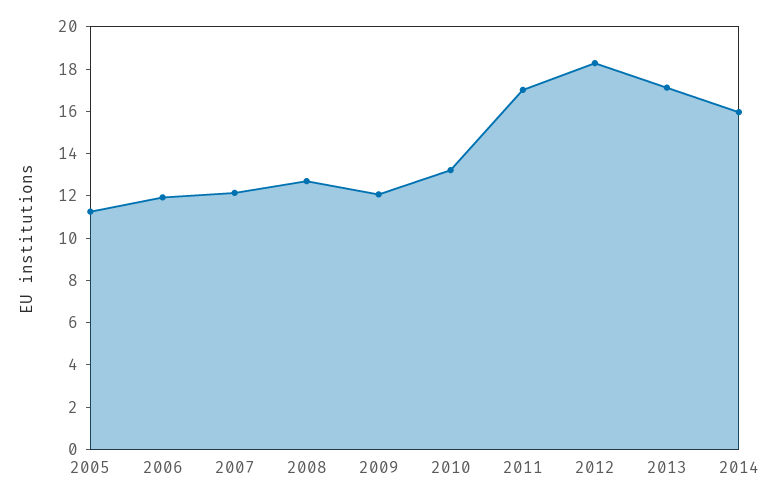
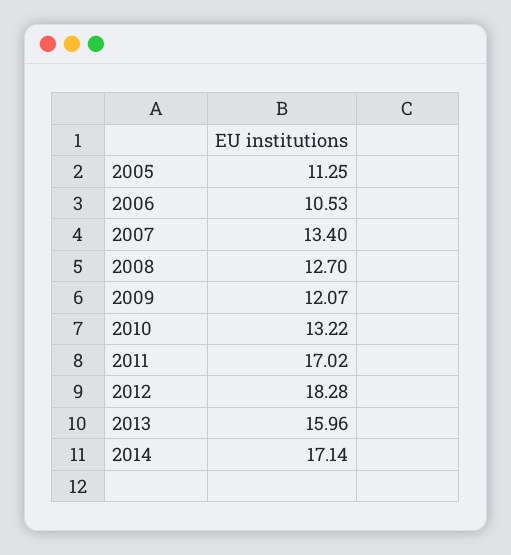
  {
    "2005": 11.25,
-   "2006": 12,
+   "2006": 10.53,
-   "2007": 12,
+   "2007": 13.4,
    "2008": 12.7,
    "2009": 12.07,
    "2010": 13.22,
    "2011": 17.02,
    "2012": 18.28,
-   "2013": 17,
+   "2013": 15.96,
-   "2014": 16
+   "2014": 17.14
  }

